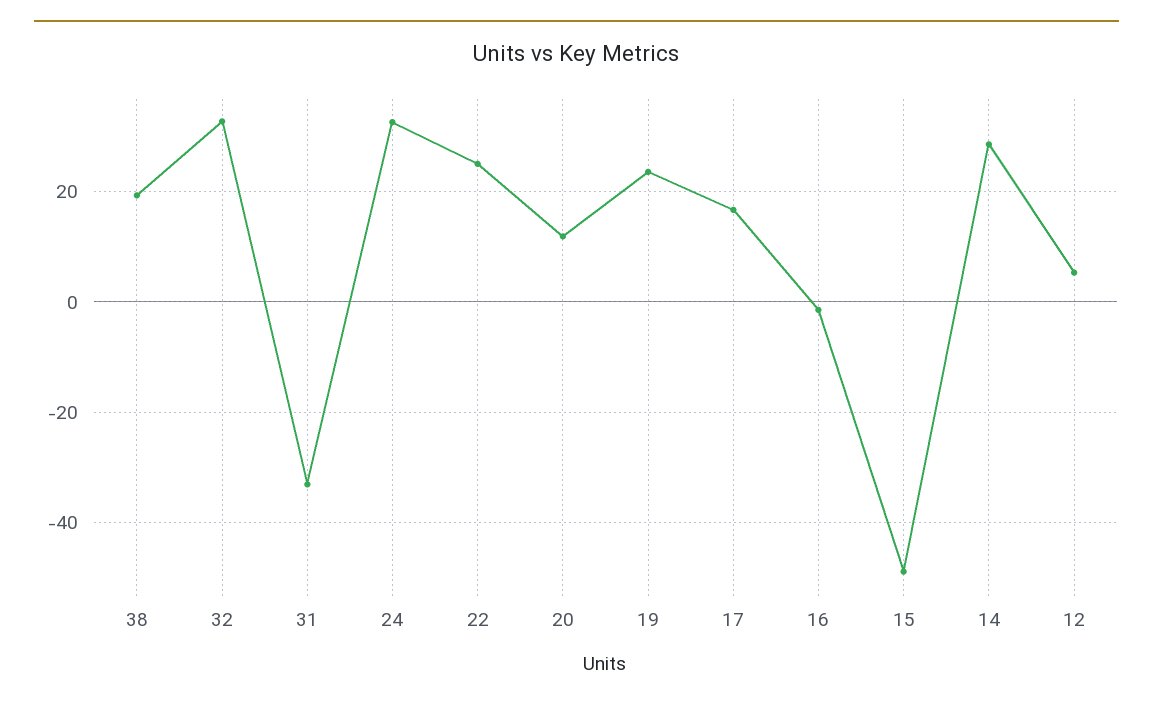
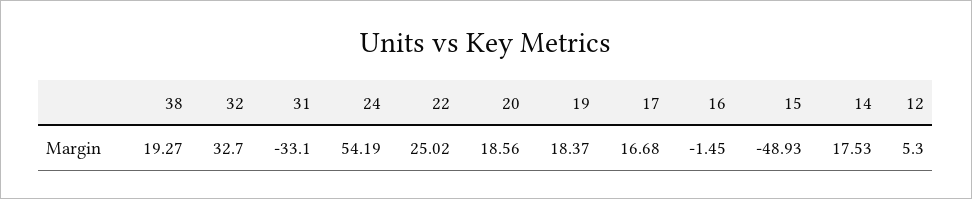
  {
    "38": 19.27,
    "32": 32.7,
    "31": -33.1,
-   "24": 32,
+   "24": 54.19,
    "22": 25.02,
-   "20": 12,
+   "20": 18.56,
-   "19": 24,
+   "19": 18.37,
    "17": 16.68,
    "16": -1.45,
    "15": -48.93,
-   "14": 28,
+   "14": 17.53,
    "12": 5.3
  }

